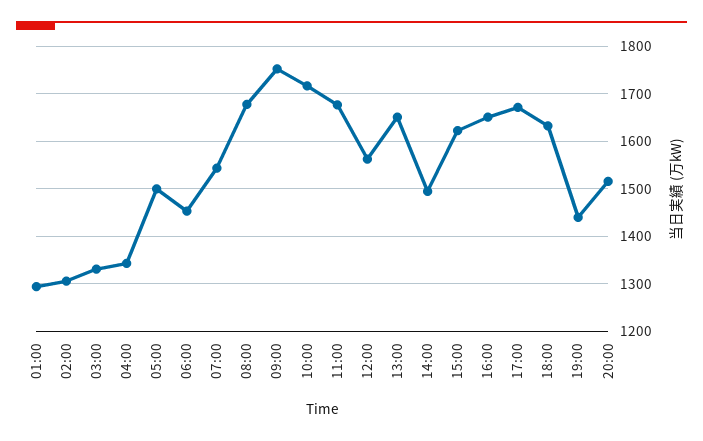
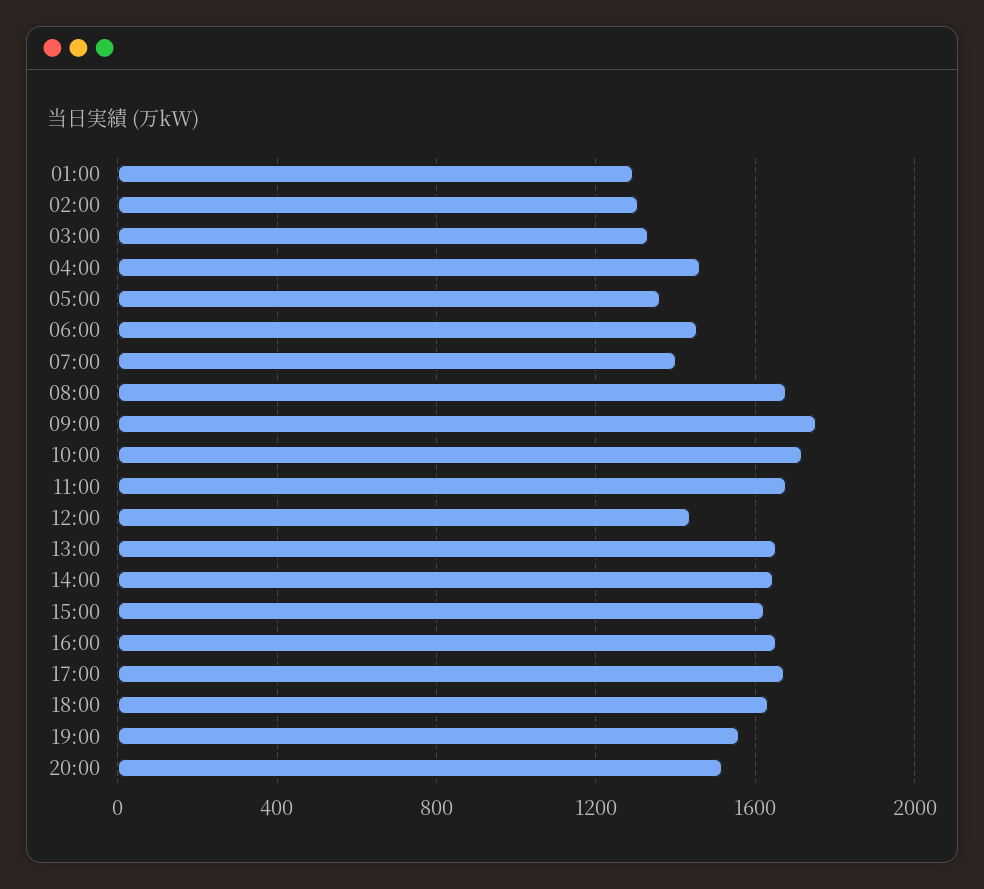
  {
    "01:00": 1300,
    "02:00": 1300,
    "03:00": 1340,
-   "04:00": 1340,
+   "04:00": 1450,
-   "05:00": 1500,
+   "05:00": 1350,
    "06:00": 1460,
-   "07:00": 1540,
+   "07:00": 1400,
    "08:00": 1680,
    "09:00": 1760,
    "10:00": 1720,
    "11:00": 1680,
-   "12:00": 1560,
+   "12:00": 1450,
    "13:00": 1660,
-   "14:00": 1500,
+   "14:00": 1650,
    "15:00": 1620,
    "16:00": 1660,
    "17:00": 1680,
    "18:00": 1640,
-   "19:00": 1440,
+   "19:00": 1550,
    "20:00": 1520
  }

